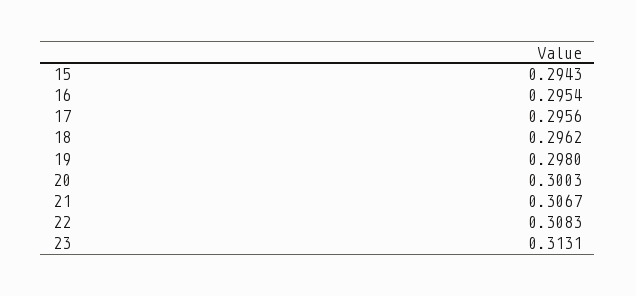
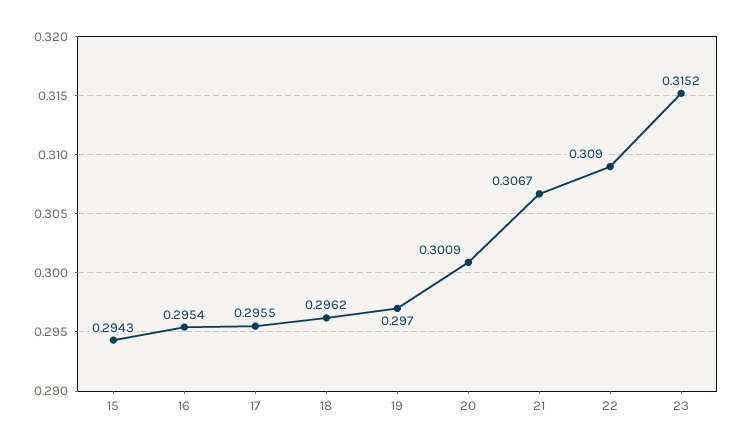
  {
    "15": 0.2943,
    "16": 0.2954,
-   "17": 0.2956,
+   "17": 0.2955,
    "18": 0.2962,
-   "19": 0.298,
+   "19": 0.297,
-   "20": 0.3003,
+   "20": 0.3009,
    "21": 0.3067,
-   "22": 0.3083,
+   "22": 0.309,
-   "23": 0.3131
+   "23": 0.3152
  }

